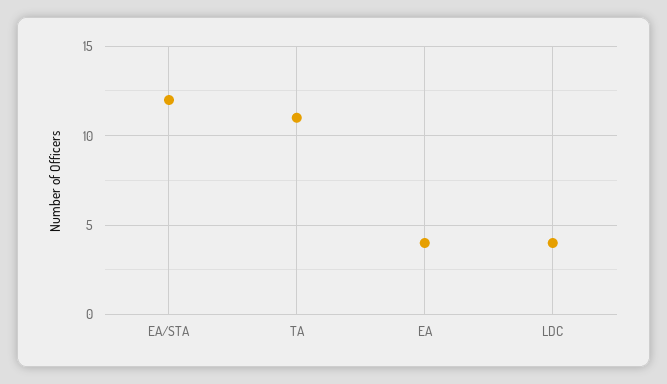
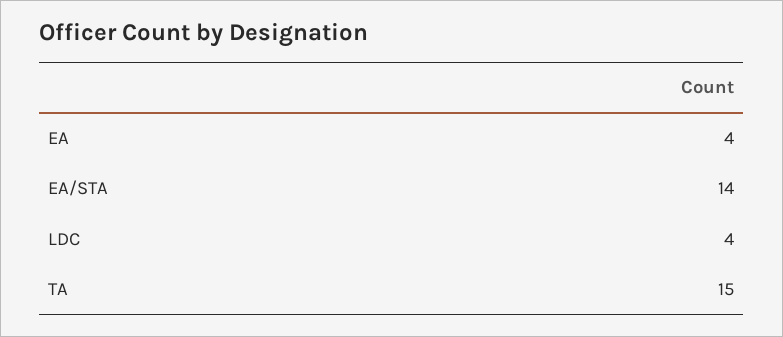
  {
-   "EA/STA": 12,
+   "EA/STA": 14,
-   "TA": 11,
+   "TA": 15,
    "EA": 4,
    "LDC": 4
  }

